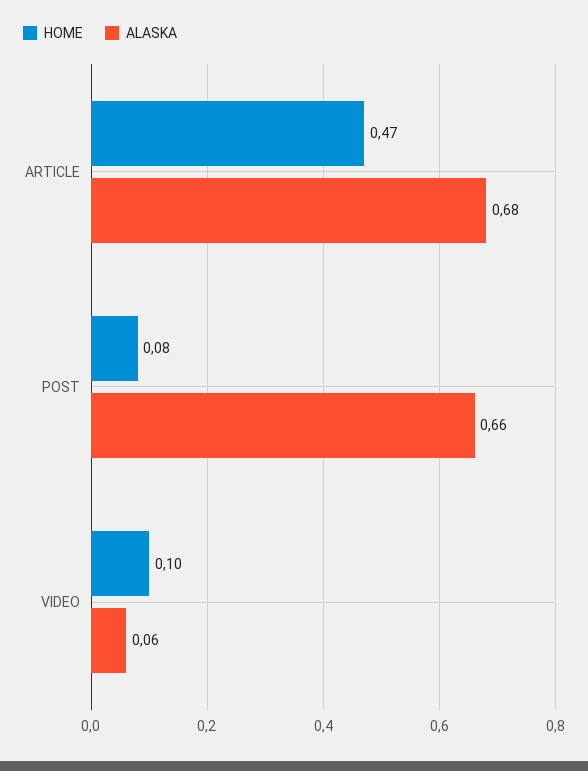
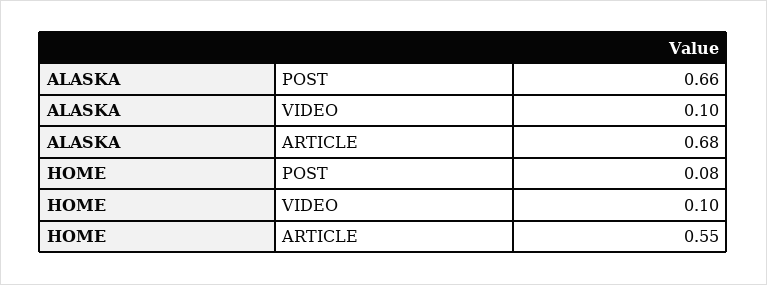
  {
    "HOME": {
-     "ARTICLE": 0.47,
+     "ARTICLE": 0.55,
      "POST": 0.08,
      "VIDEO": 0.1
    },
    "ALASKA": {
      "ARTICLE": 0.68,
      "POST": 0.66,
-     "VIDEO": 0.06
+     "VIDEO": 0.1
    }
  }

